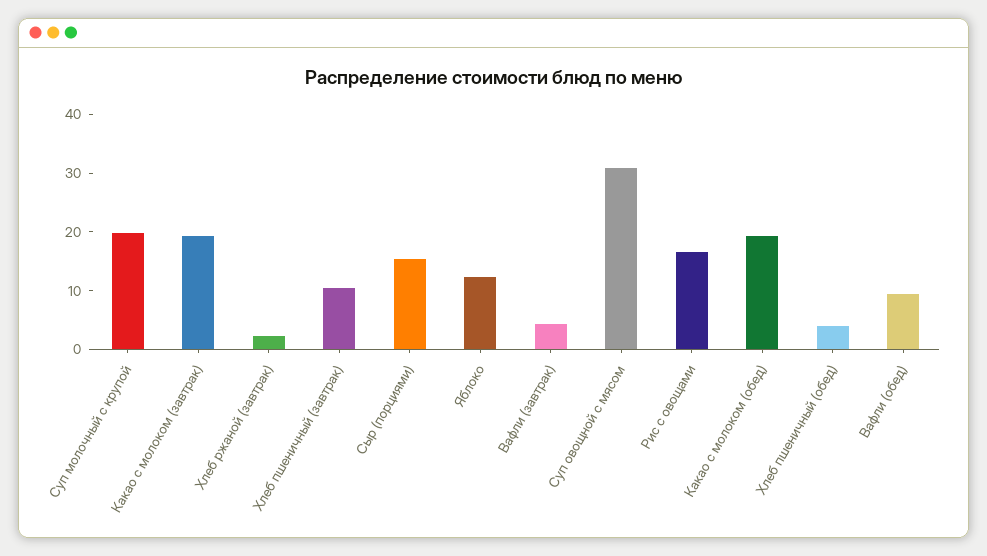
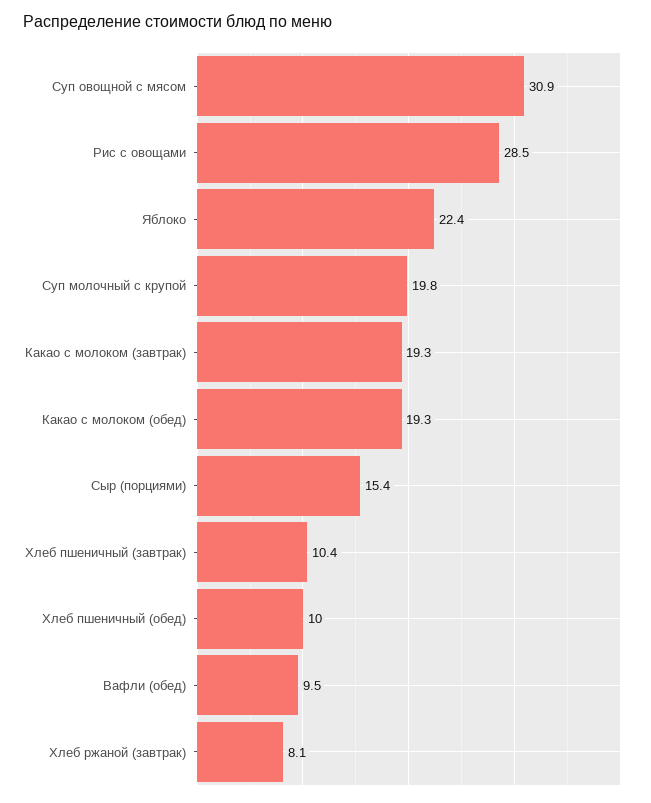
  {
    "Суп молочный с крупой": 19.8,
    "Какао с молоком (завтрак)": 19.3,
-   "Хлеб ржаной (завтрак)": 2,
+   "Хлеб ржаной (завтрак)": 8.1,
    "Хлеб пшеничный (завтрак)": 10.4,
    "Сыр (порциями)": 15.4,
-   "Яблоко": 12,
+   "Яблоко": 22.4,
-   "Вафли (завтрак)": 4,
    "Суп овощной с мясом": 30.9,
-   "Рис с овощами": 16,
+   "Рис с овощами": 28.5,
    "Какао с молоком (обед)": 19.3,
-   "Хлеб пшеничный (обед)": 4,
+   "Хлеб пшеничный (обед)": 10,
    "Вафли (обед)": 9.5
  }

